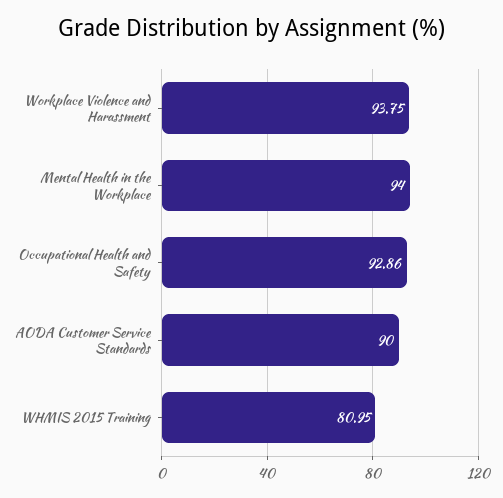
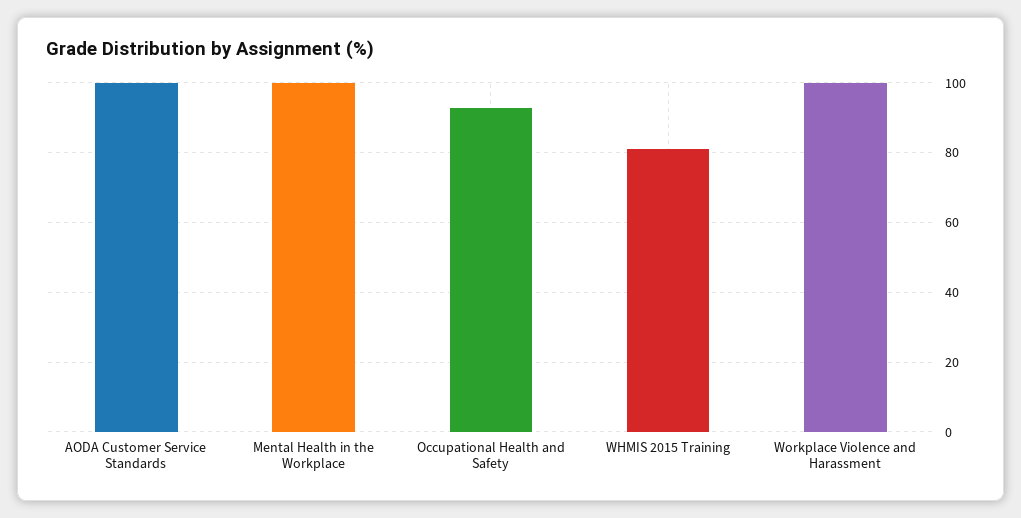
  {
-   "Workplace Violence and Harassment": 93.75,
+   "Workplace Violence and Harassment": 100,
-   "Mental Health in the Workplace": 94,
+   "Mental Health in the Workplace": 100,
    "Occupational Health and Safety": 92.86,
-   "AODA Customer Service Standards": 90,
+   "AODA Customer Service Standards": 100,
    "WHMIS 2015 Training": 80.95
  }

